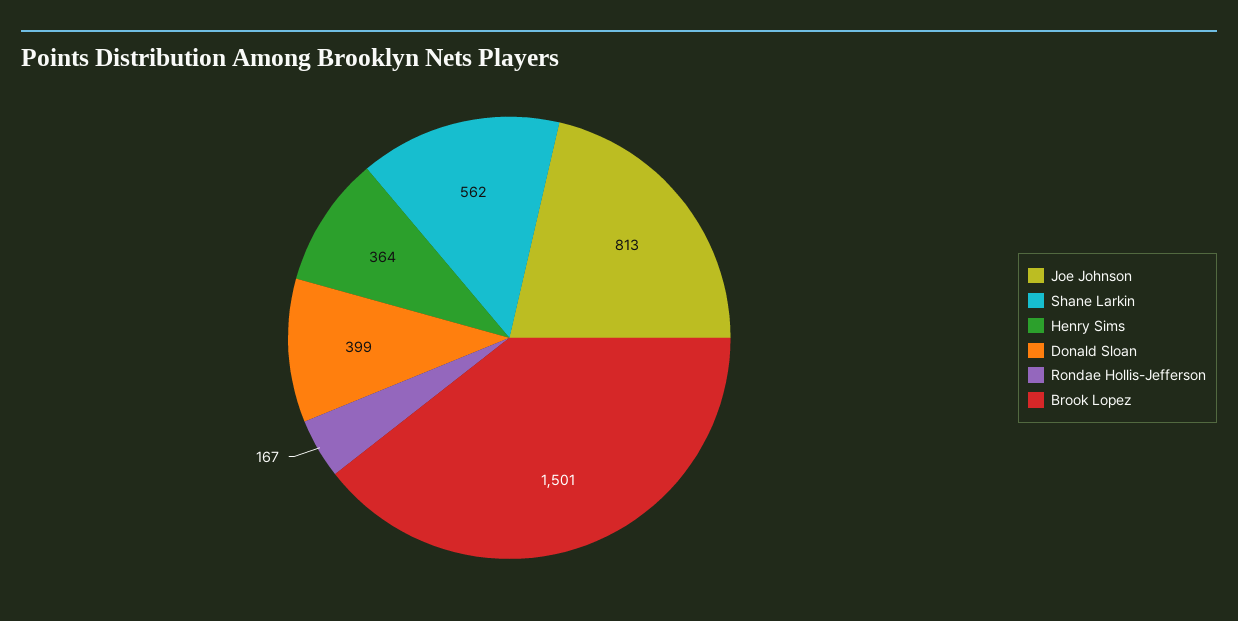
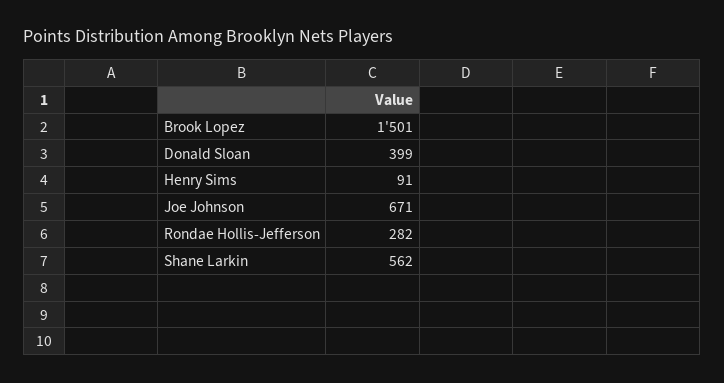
  {
-   "Joe Johnson": 813,
+   "Joe Johnson": 671,
    "Shane Larkin": 562,
-   "Henry Sims": 364,
+   "Henry Sims": 91,
    "Donald Sloan": 399,
-   "Rondae Hollis-Jefferson": 167,
+   "Rondae Hollis-Jefferson": 282,
    "Brook Lopez": 1501
  }

